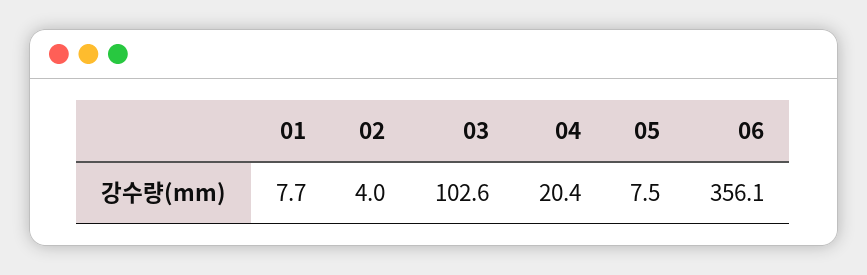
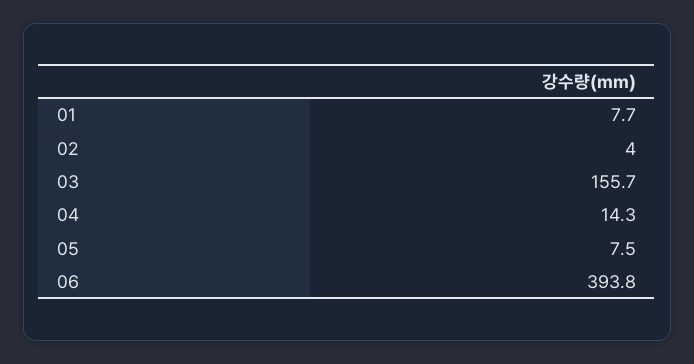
  {
    "01": 7.7,
    "02": 4,
-   "03": 102.6,
+   "03": 155.7,
-   "04": 20.4,
+   "04": 14.3,
    "05": 7.5,
-   "06": 356.1
+   "06": 393.8
  }

